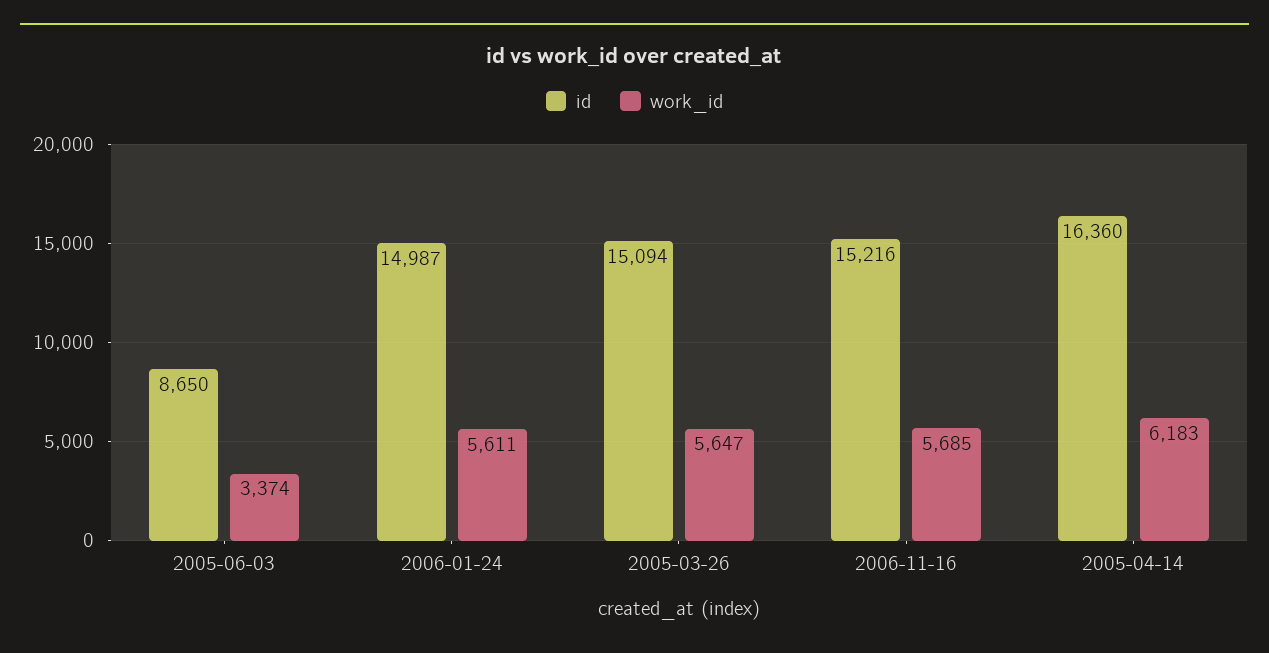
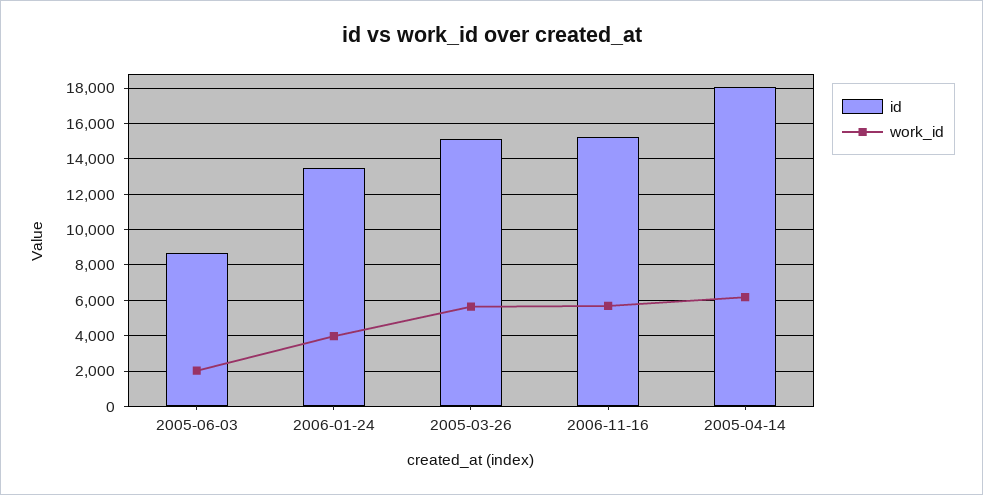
  {
    "id": {
      "2005-06-03": 8650,
-     "2006-01-24": 14987,
+     "2006-01-24": 13500,
      "2005-03-26": 15094,
      "2006-11-16": 15216,
-     "2005-04-14": 16360
+     "2005-04-14": 18000
    },
    "work_id": {
-     "2005-06-03": 3374,
+     "2005-06-03": 2000,
-     "2006-01-24": 5611,
+     "2006-01-24": 4000,
      "2005-03-26": 5647,
      "2006-11-16": 5685,
      "2005-04-14": 6183
    }
  }

